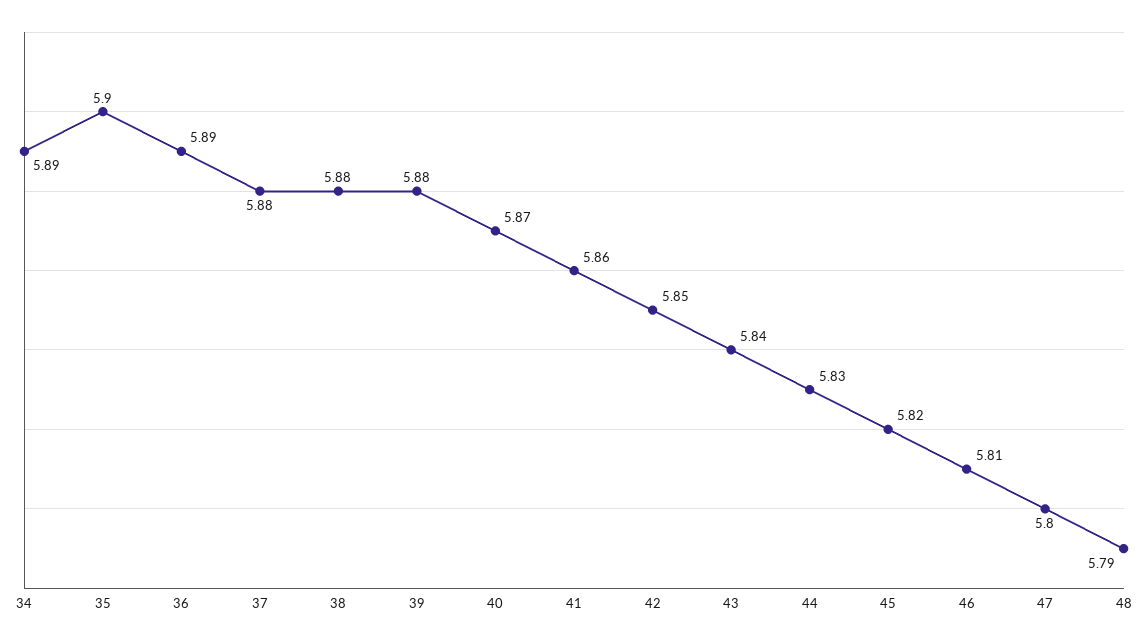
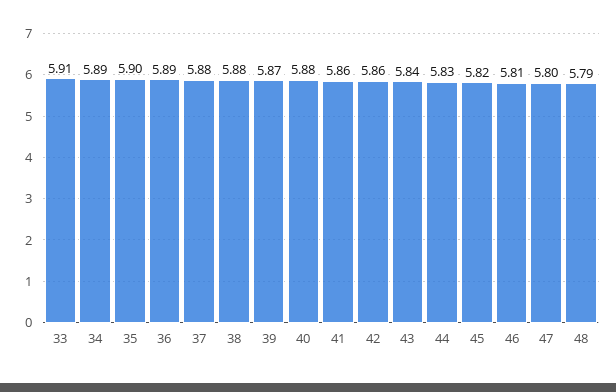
  {
    "34": 5.89,
    "35": 5.9,
    "36": 5.89,
    "37": 5.88,
    "38": 5.88,
-   "39": 5.88,
+   "39": 5.87,
-   "40": 5.87,
+   "40": 5.88,
    "41": 5.86,
-   "42": 5.85,
+   "42": 5.86,
    "43": 5.84,
    "44": 5.83,
    "45": 5.82,
    "46": 5.81,
    "47": 5.8,
-   "48": 5.79
+   "48": 5.79,
+   "33": 5.91
  }

